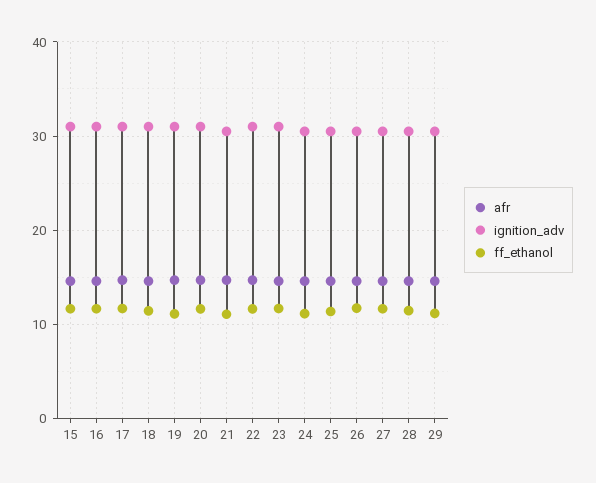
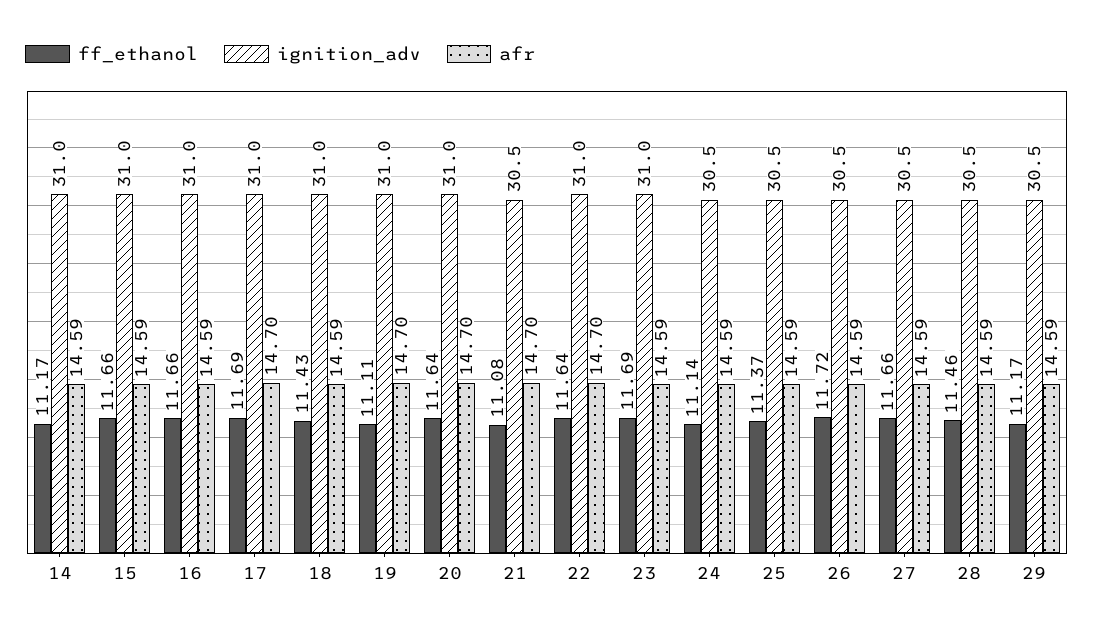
  {
    "afr": {
      "15": 14.59,
      "16": 14.59,
      "17": 14.7,
      "18": 14.59,
      "19": 14.7,
      "20": 14.7,
      "21": 14.7,
      "22": 14.7,
      "23": 14.59,
      "24": 14.59,
      "25": 14.59,
      "26": 14.59,
      "27": 14.59,
      "28": 14.59,
-     "29": 14.59
+     "29": 14.59,
+     "14": 14.59
    },
    "ignition_adv": {
      "15": 31,
      "16": 31,
      "17": 31,
      "18": 31,
      "19": 31,
      "20": 31,
      "21": 30.5,
      "22": 31,
      "23": 31,
      "24": 30.5,
      "25": 30.5,
      "26": 30.5,
      "27": 30.5,
      "28": 30.5,
-     "29": 30.5
+     "29": 30.5,
+     "14": 31
    },
    "ff_ethanol": {
      "15": 11.66,
      "16": 11.66,
      "17": 11.69,
      "18": 11.43,
      "19": 11.11,
      "20": 11.64,
      "21": 11.08,
      "22": 11.64,
      "23": 11.69,
      "24": 11.14,
      "25": 11.37,
      "26": 11.72,
      "27": 11.66,
      "28": 11.46,
-     "29": 11.17
+     "29": 11.17,
+     "14": 11.17
    }
  }

